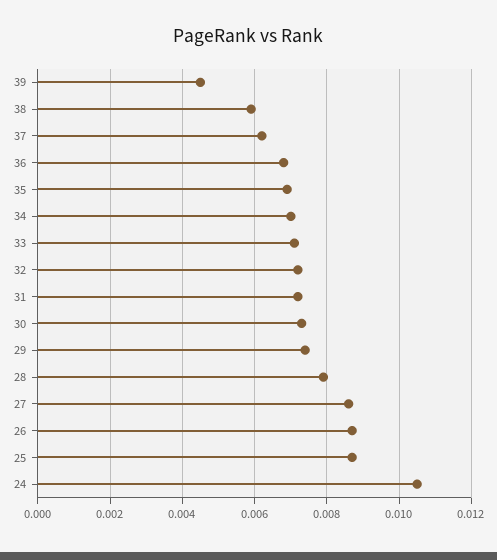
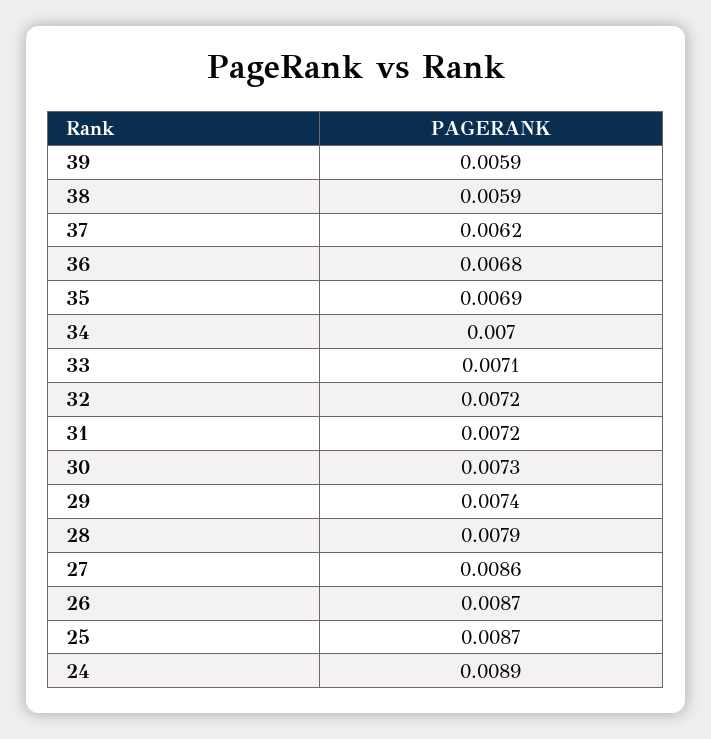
  {
-   "39": 0.0045,
+   "39": 0.0059,
    "38": 0.0059,
    "37": 0.0062,
    "36": 0.0068,
    "35": 0.0069,
    "34": 0.007,
    "33": 0.0071,
    "32": 0.0072,
    "31": 0.0072,
    "30": 0.0073,
    "29": 0.0074,
    "28": 0.0079,
    "27": 0.0086,
    "26": 0.0087,
    "25": 0.0087,
-   "24": 0.0105
+   "24": 0.0089
  }

